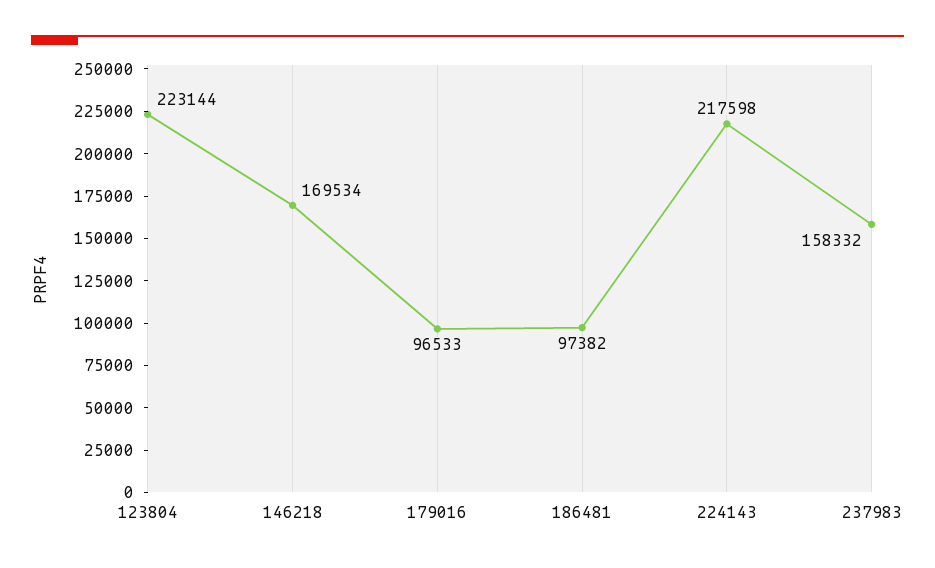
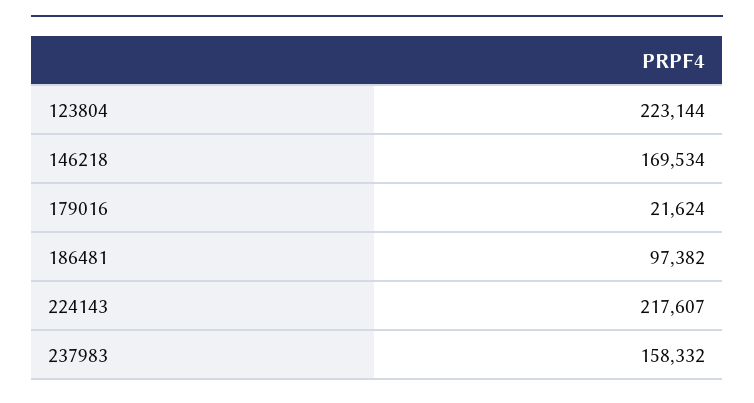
  {
    "123804": 223144,
    "146218": 169534,
-   "179016": 96533,
+   "179016": 21624,
    "186481": 97382,
-   "224143": 217598,
+   "224143": 217607,
    "237983": 158332
  }

